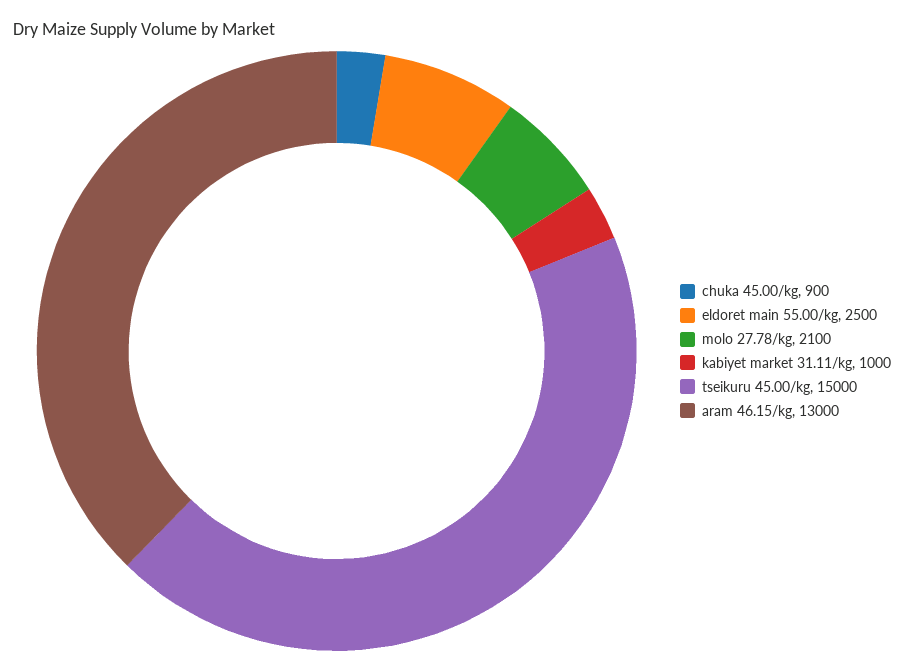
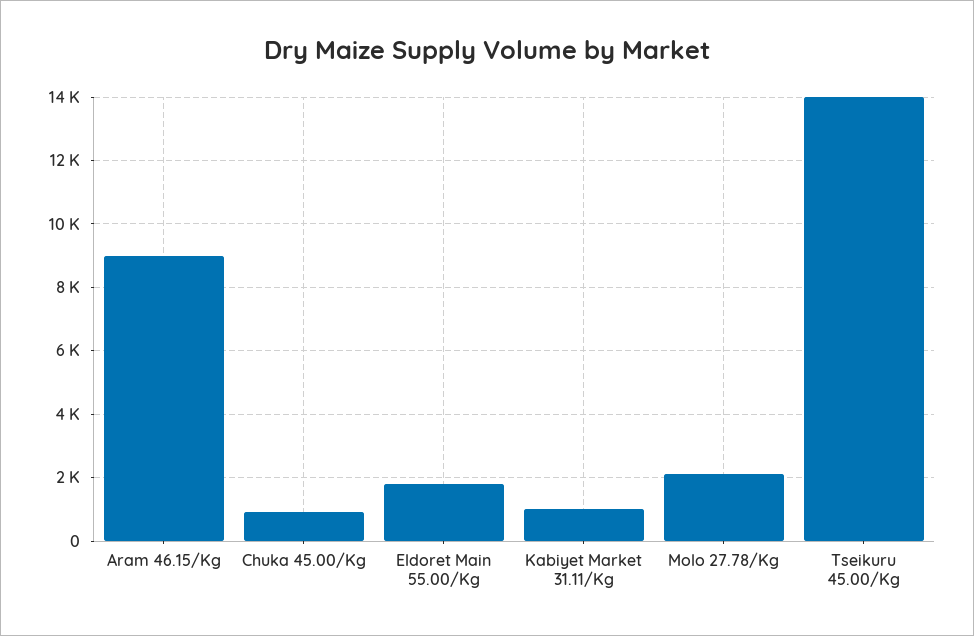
  {
    "chuka 45.00/kg": 900,
-   "eldoret main 55.00/kg": 2500,
+   "eldoret main 55.00/kg": 1800,
    "molo 27.78/kg": 2100,
    "kabiyet market 31.11/kg": 1000,
-   "tseikuru 45.00/kg": 15000,
+   "tseikuru 45.00/kg": 14000,
-   "aram 46.15/kg": 13000
+   "aram 46.15/kg": 9000
  }

